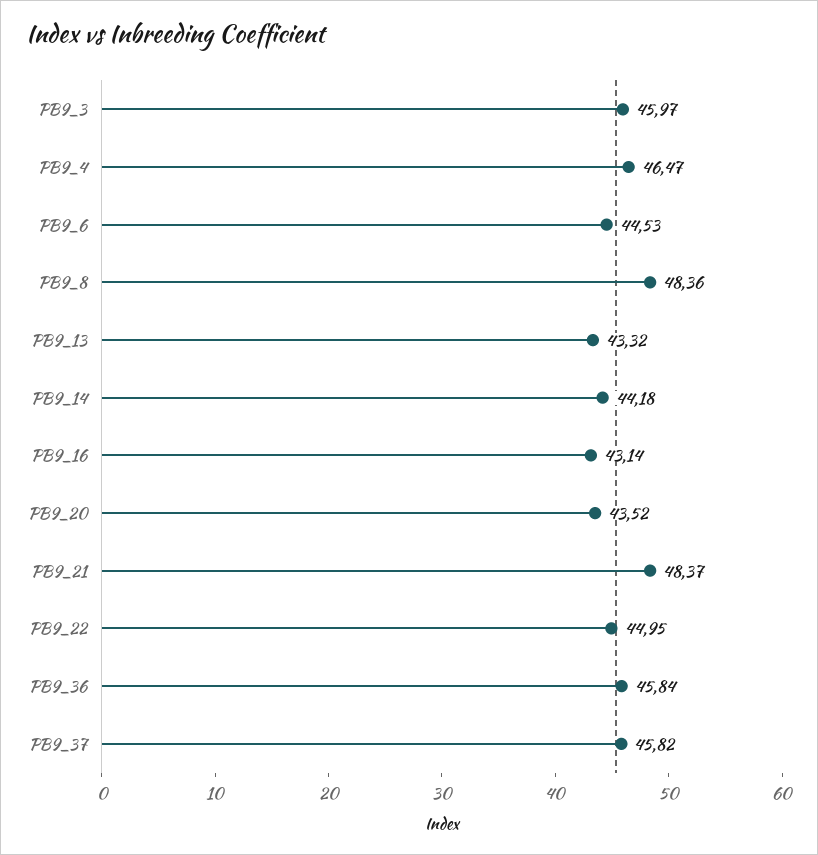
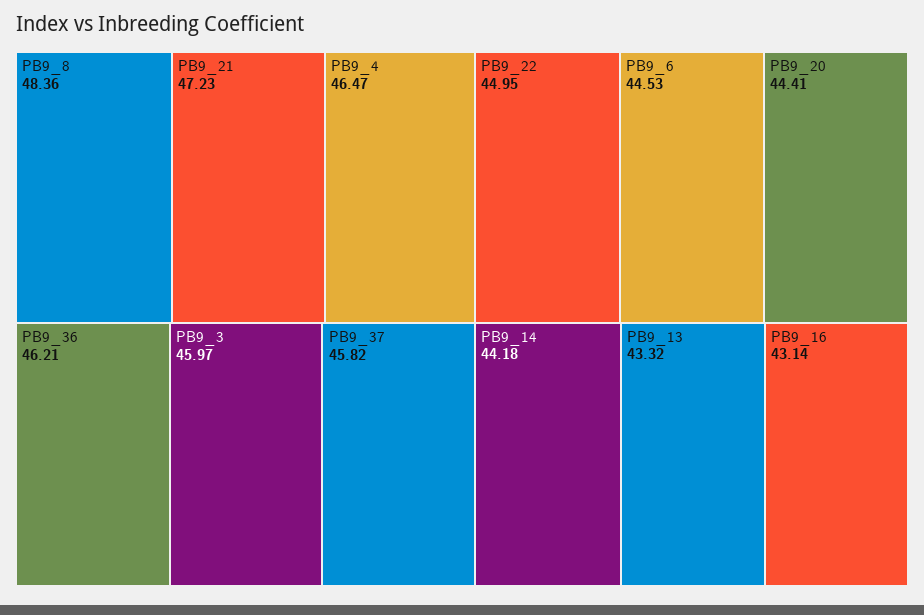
  {
    "PB9_3": 45.97,
    "PB9_4": 46.47,
    "PB9_6": 44.53,
    "PB9_8": 48.36,
    "PB9_13": 43.32,
    "PB9_14": 44.18,
    "PB9_16": 43.14,
-   "PB9_20": 43.52,
+   "PB9_20": 44.41,
-   "PB9_21": 48.37,
+   "PB9_21": 47.23,
    "PB9_22": 44.95,
-   "PB9_36": 45.84,
+   "PB9_36": 46.21,
    "PB9_37": 45.82
  }

